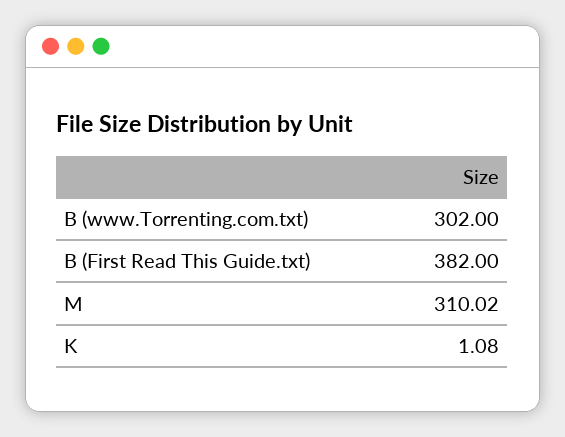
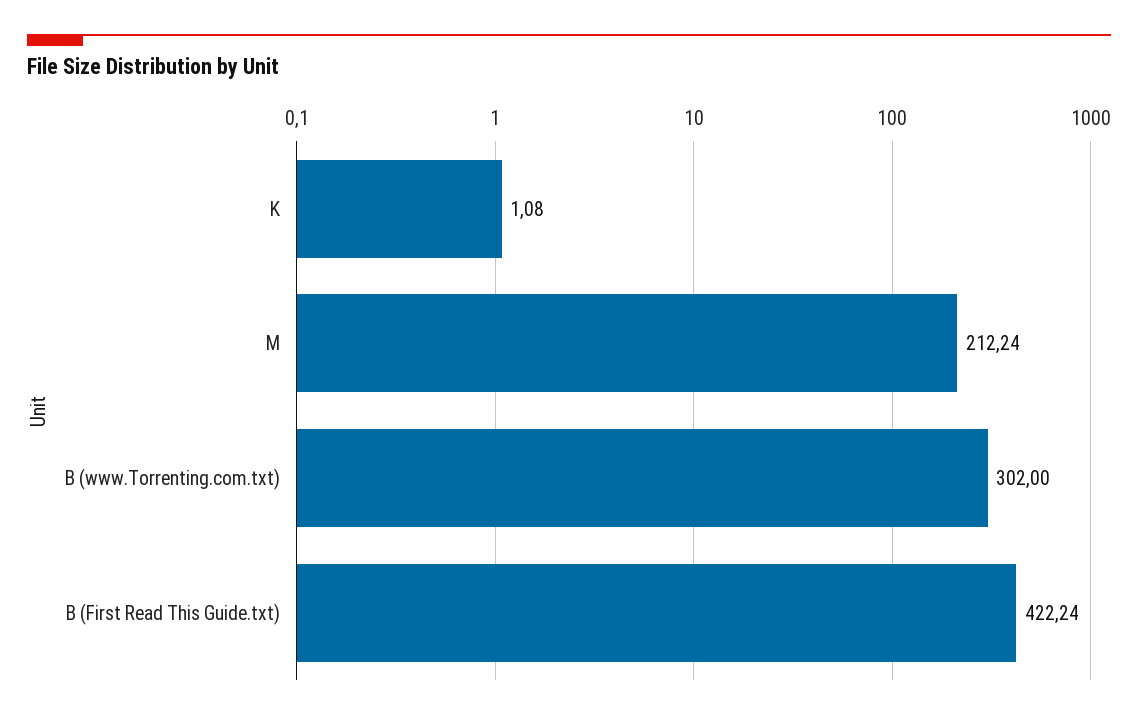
  {
    "B (www.Torrenting.com.txt)": 302,
-   "B (First Read This Guide.txt)": 382,
+   "B (First Read This Guide.txt)": 422.24,
-   "M": 310.02,
+   "M": 212.24,
    "K": 1.08
  }

